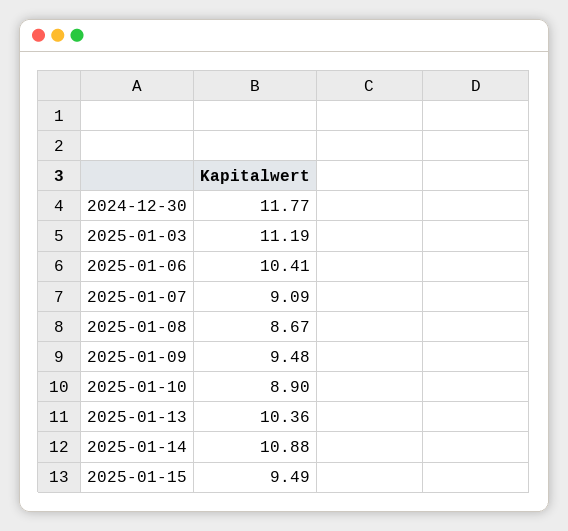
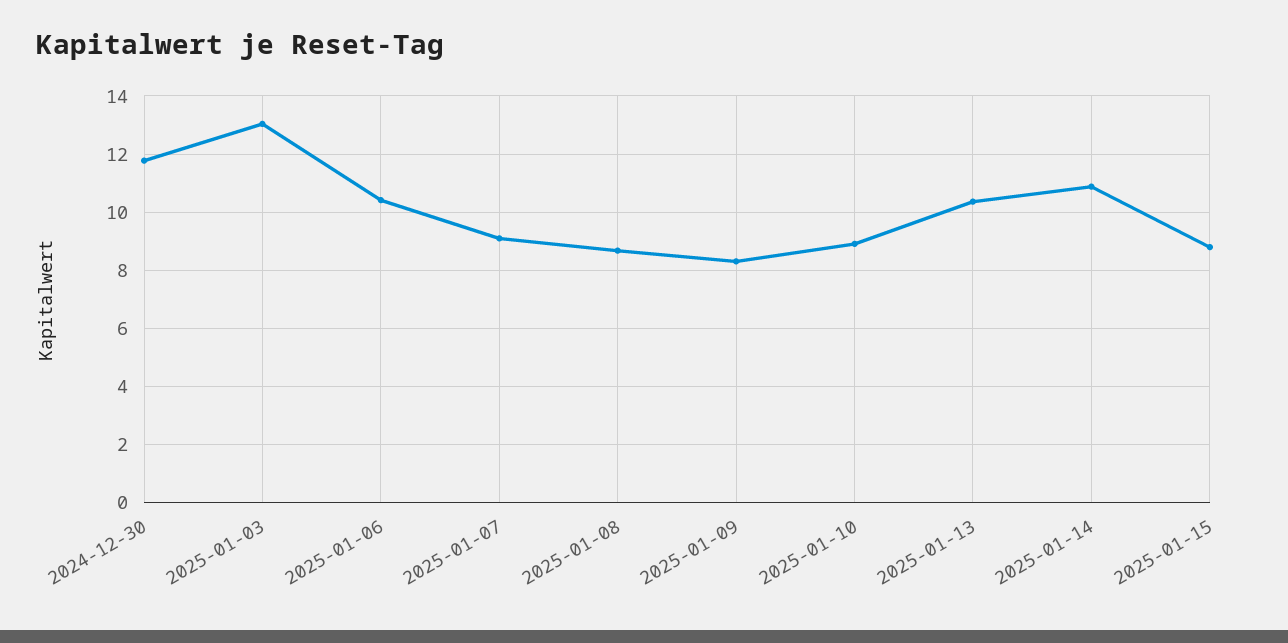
  {
    "2024-12-30": 11.77,
-   "2025-01-03": 11.19,
+   "2025-01-03": 13,
    "2025-01-06": 10.41,
    "2025-01-07": 9.09,
    "2025-01-08": 8.67,
-   "2025-01-09": 9.48,
+   "2025-01-09": 8.25,
    "2025-01-10": 8.9,
    "2025-01-13": 10.36,
    "2025-01-14": 10.88,
-   "2025-01-15": 9.49
+   "2025-01-15": 8.75
  }

